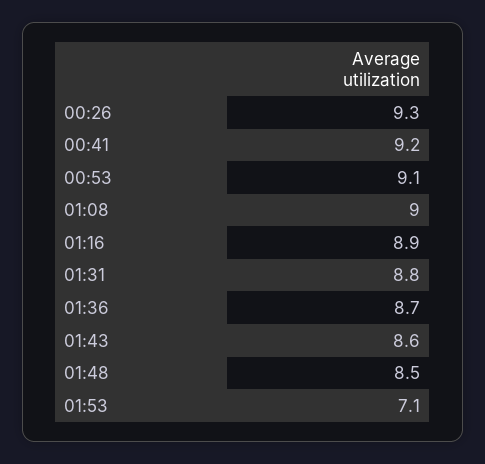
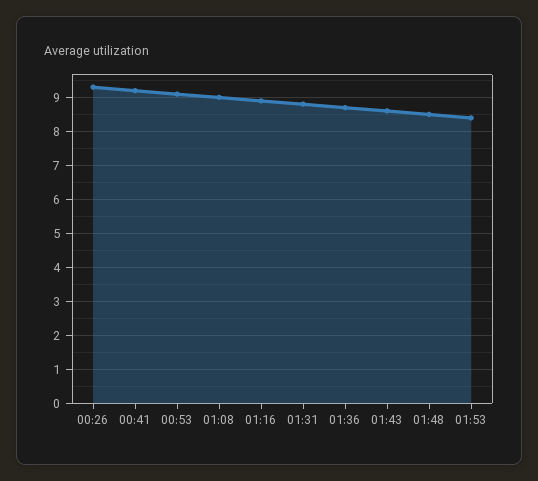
  {
    "00:26": 9.3,
    "00:41": 9.2,
    "00:53": 9.1,
    "01:08": 9,
    "01:16": 8.9,
    "01:31": 8.8,
    "01:36": 8.7,
    "01:43": 8.6,
    "01:48": 8.5,
-   "01:53": 7.1
+   "01:53": 8.5
  }

